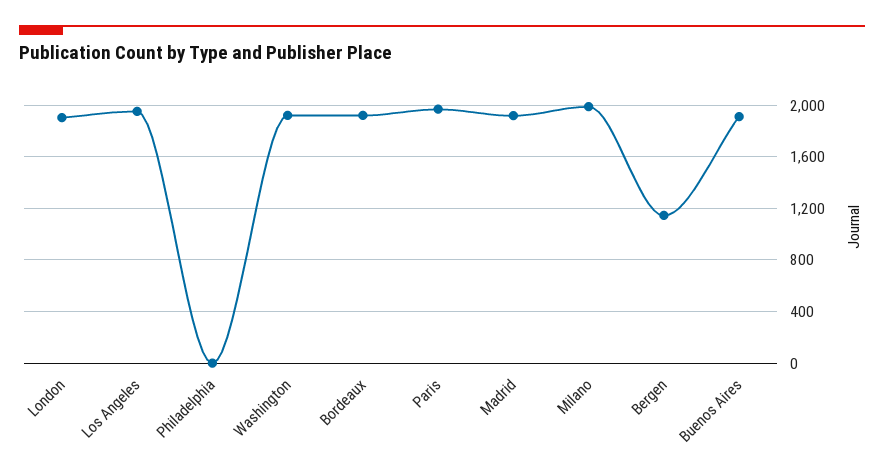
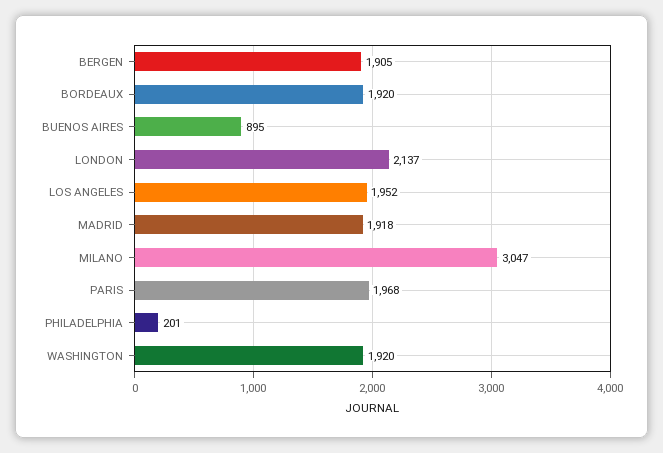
  {
-   "London": 1900,
+   "London": 2137,
    "Los Angeles": 1952,
-   "Philadelphia": 0,
+   "Philadelphia": 201,
    "Washington": 1920,
    "Bordeaux": 1920,
    "Paris": 1968,
    "Madrid": 1918,
-   "Milano": 2000,
+   "Milano": 3047,
-   "Bergen": 1150,
+   "Bergen": 1905,
-   "Buenos Aires": 1900
+   "Buenos Aires": 895
  }

